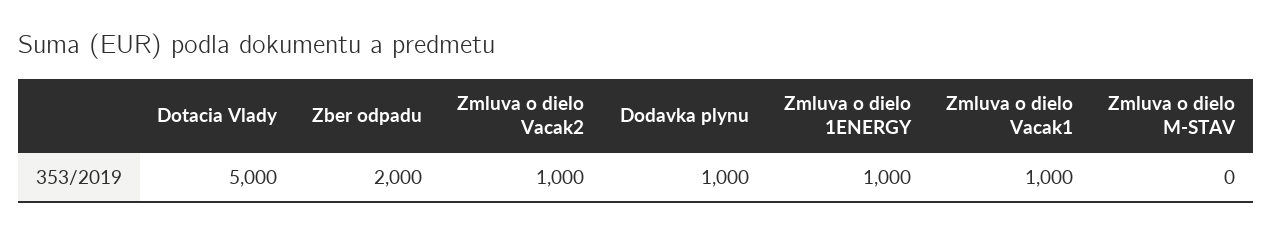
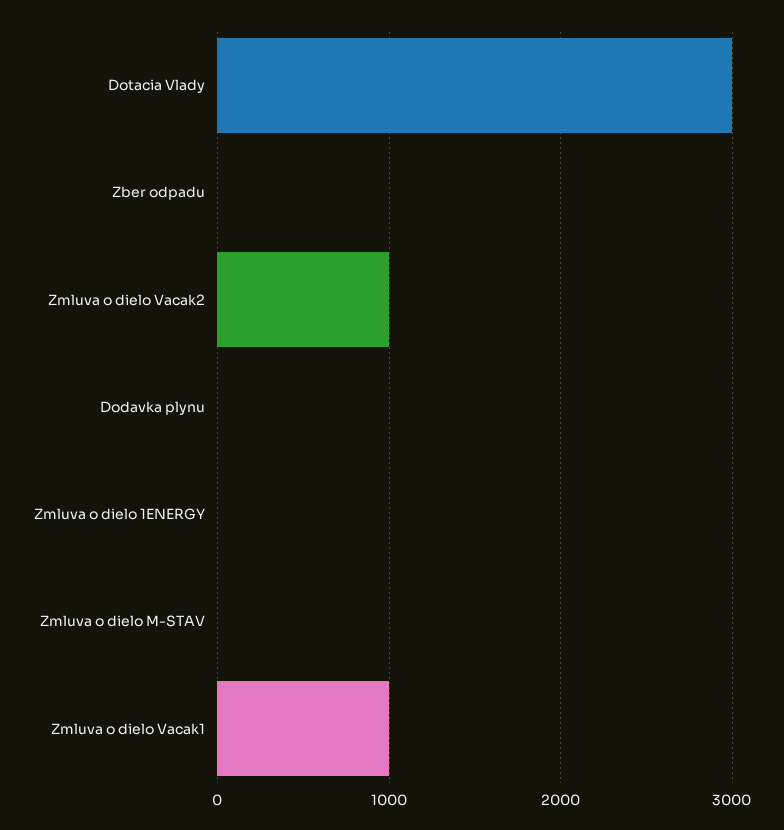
  {
-   "Dotacia Vlady": 5000,
+   "Dotacia Vlady": 3000,
-   "Zber odpadu": 2000,
+   "Zber odpadu": 0,
    "Zmluva o dielo Vacak2": 1000,
-   "Dodavka plynu": 1000,
+   "Dodavka plynu": 0,
-   "Zmluva o dielo 1ENERGY": 1000,
+   "Zmluva o dielo 1ENERGY": 0,
    "Zmluva o dielo Vacak1": 1000,
    "Zmluva o dielo M-STAV": 0
  }

